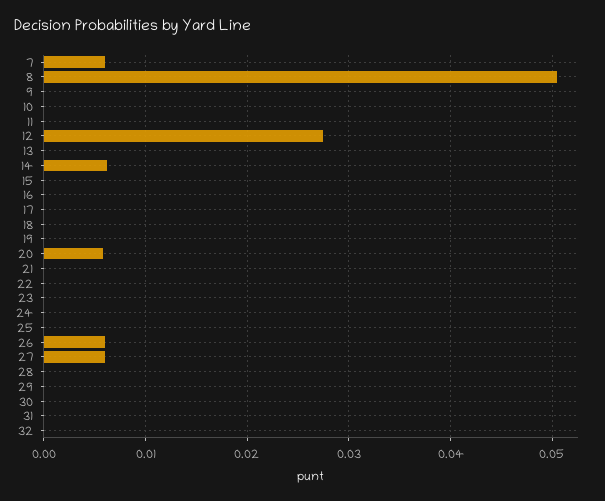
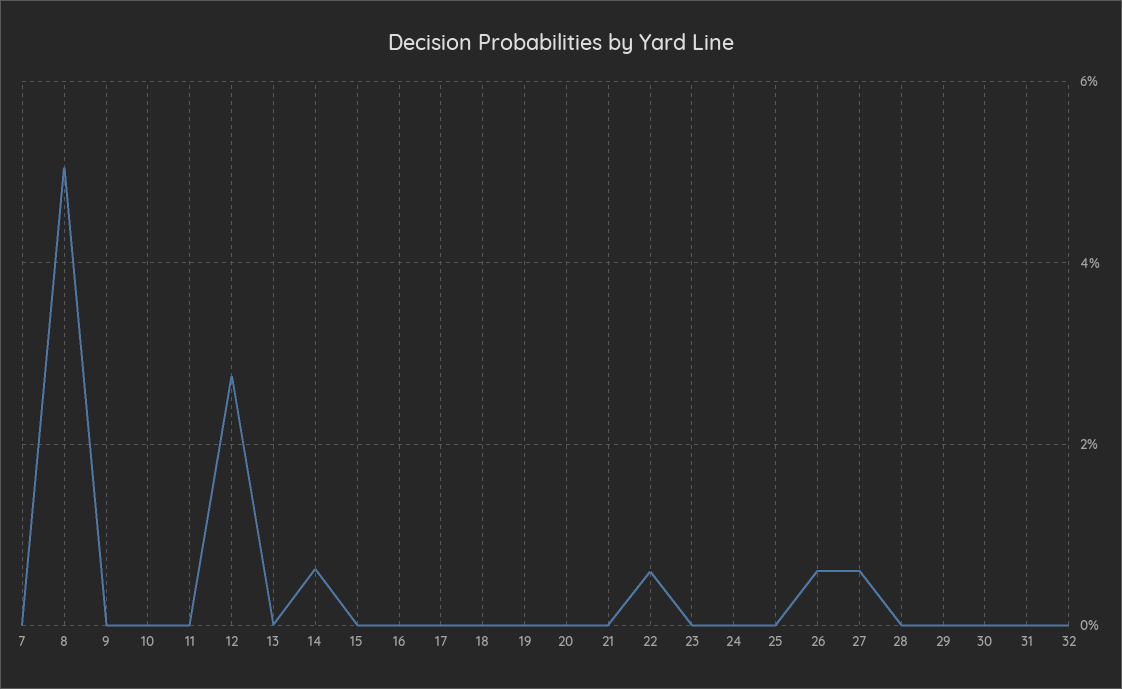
  {
-   "7": 0.006,
+   "7": 0,
    "8": 0.051,
    "9": 0,
    "10": 0,
    "11": 0,
    "12": 0.028,
    "13": 0,
    "14": 0.006,
    "15": 0,
    "16": 0,
    "17": 0,
    "18": 0,
    "19": 0,
-   "20": 0.006,
+   "20": 0,
    "21": 0,
-   "22": 0,
+   "22": 0.006,
    "23": 0,
    "24": 0,
    "25": 0,
    "26": 0.006,
    "27": 0.006,
    "28": 0,
    "29": 0,
    "30": 0,
    "31": 0,
    "32": 0
  }

